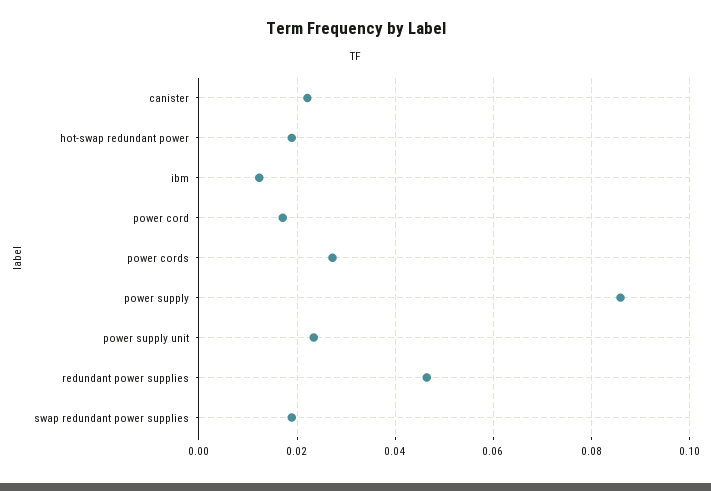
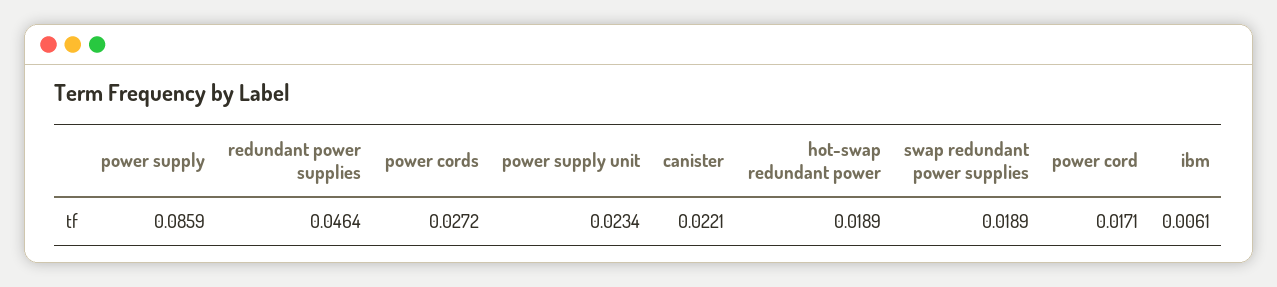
  {
    "canister": 0.0221,
    "hot-swap redundant power": 0.0189,
-   "ibm": 0.012,
+   "ibm": 0.0061,
    "power cord": 0.0171,
    "power cords": 0.0272,
    "power supply": 0.0859,
    "power supply unit": 0.0234,
    "redundant power supplies": 0.0464,
    "swap redundant power supplies": 0.0189
  }

